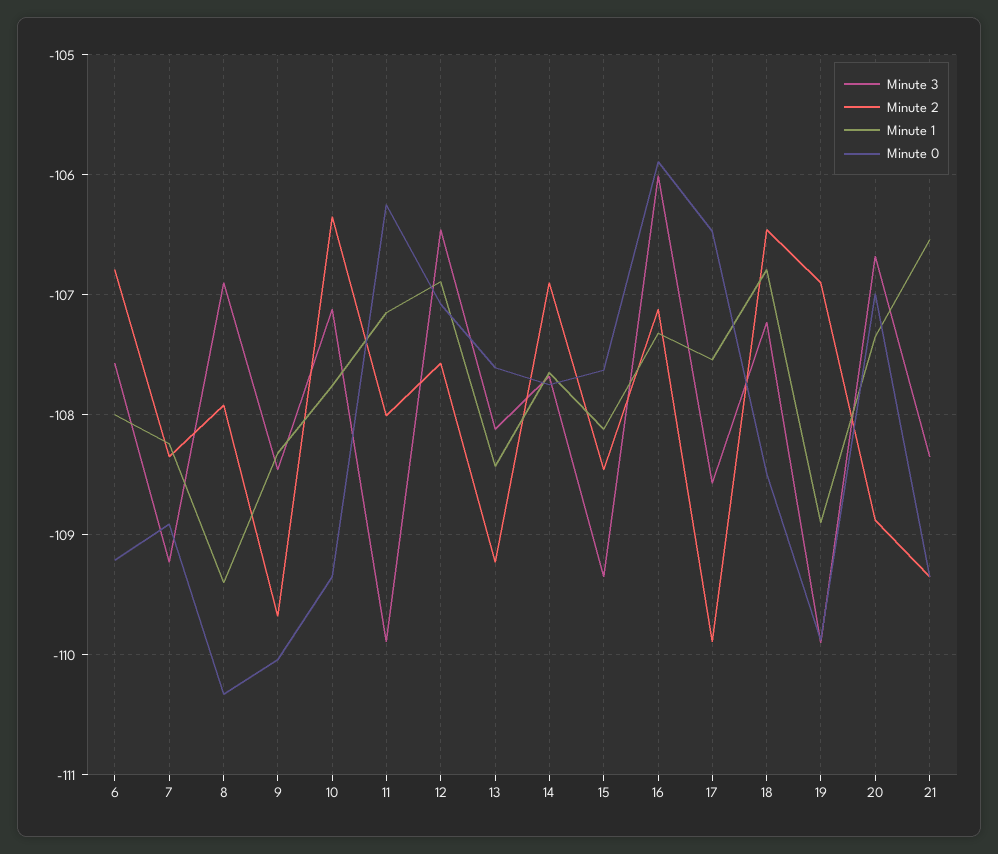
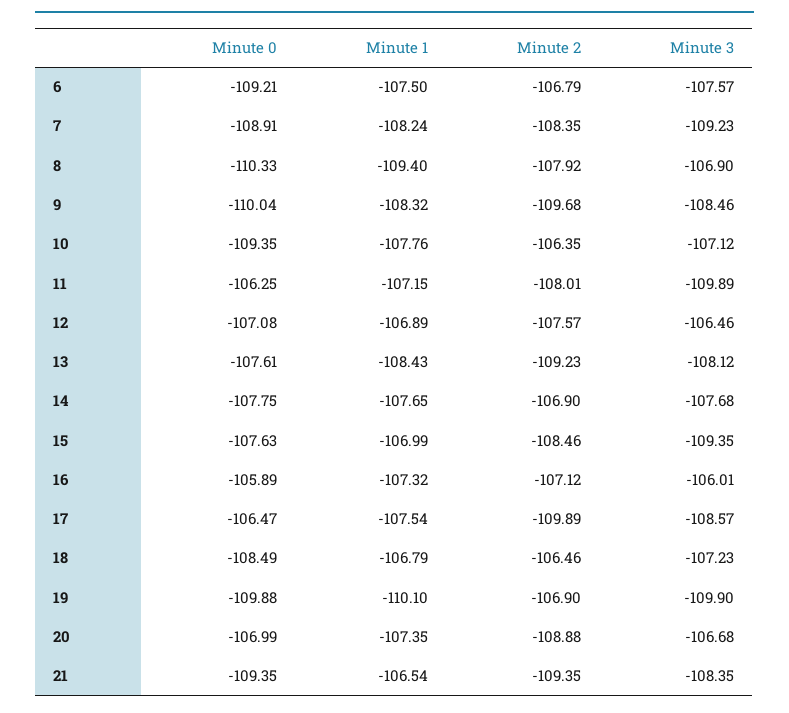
  {
    "Minute 3": {
      "6": -107.57,
      "7": -109.23,
      "8": -106.9,
      "9": -108.46,
      "10": -107.12,
      "11": -109.89,
      "12": -106.46,
      "13": -108.12,
      "14": -107.68,
      "15": -109.35,
      "16": -106.01,
      "17": -108.57,
      "18": -107.23,
      "19": -109.9,
      "20": -106.68,
      "21": -108.35
    },
    "Minute 2": {
      "6": -106.79,
      "7": -108.35,
      "8": -107.92,
      "9": -109.68,
      "10": -106.35,
      "11": -108.01,
      "12": -107.57,
      "13": -109.23,
      "14": -106.9,
      "15": -108.46,
      "16": -107.12,
      "17": -109.89,
      "18": -106.46,
      "19": -106.9,
      "20": -108.88,
      "21": -109.35
    },
    "Minute 1": {
-     "6": -108,
+     "6": -107.5,
      "7": -108.24,
      "8": -109.4,
      "9": -108.32,
      "10": -107.76,
      "11": -107.15,
      "12": -106.89,
      "13": -108.43,
      "14": -107.65,
-     "15": -108.1,
+     "15": -106.99,
      "16": -107.32,
      "17": -107.54,
      "18": -106.79,
-     "19": -108.9,
+     "19": -110.1,
      "20": -107.35,
      "21": -106.54
    },
    "Minute 0": {
      "6": -109.21,
      "7": -108.91,
      "8": -110.33,
      "9": -110.04,
      "10": -109.35,
      "11": -106.25,
      "12": -107.08,
      "13": -107.61,
      "14": -107.75,
      "15": -107.63,
      "16": -105.89,
      "17": -106.47,
      "18": -108.49,
      "19": -109.88,
      "20": -106.99,
      "21": -109.35
    }
  }

